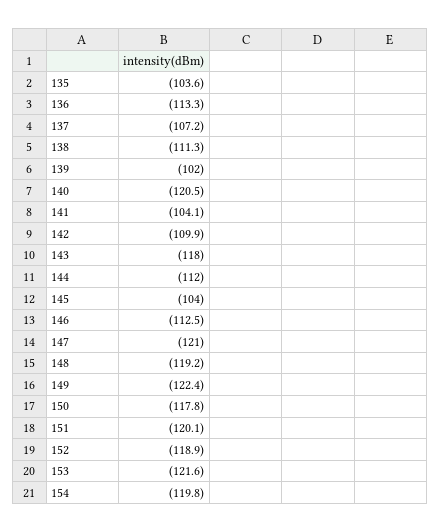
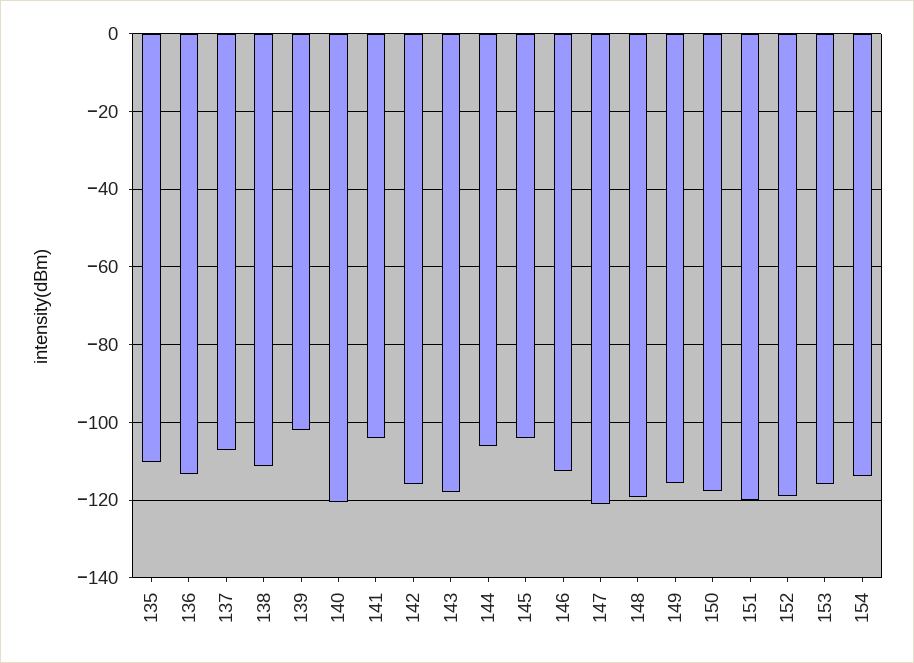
  {
-   "135": -103.6,
+   "135": -110,
    "136": -113.3,
    "137": -107.2,
    "138": -111.3,
    "139": -102,
    "140": -120.5,
    "141": -104.1,
-   "142": -109.9,
+   "142": -116,
    "143": -118,
-   "144": -112,
+   "144": -106,
    "145": -104,
    "146": -112.5,
    "147": -121,
    "148": -119.2,
-   "149": -122.4,
+   "149": -116,
    "150": -117.8,
    "151": -120.1,
    "152": -118.9,
-   "153": -121.6,
+   "153": -116,
-   "154": -119.8
+   "154": -114
  }

